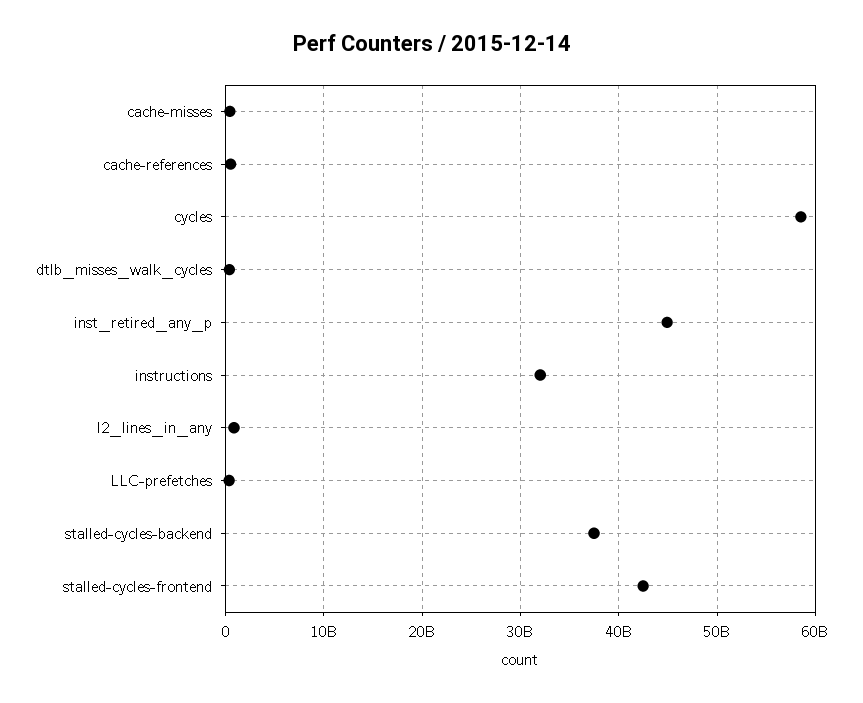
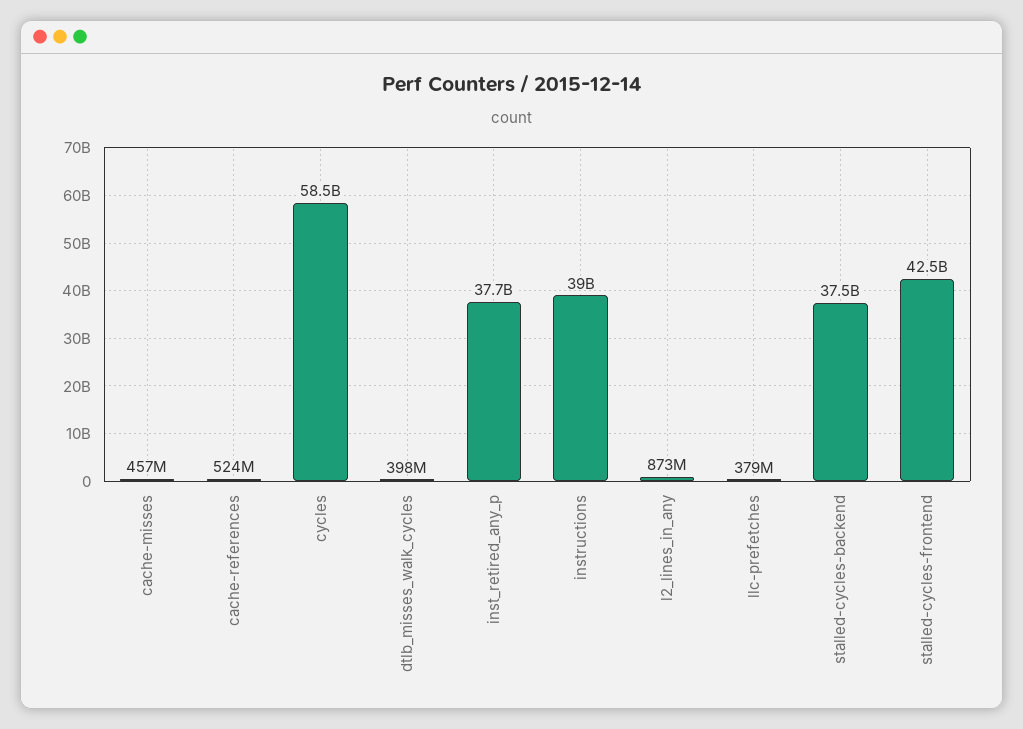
  {
    "cache-misses": 457000000,
    "cache-references": 524000000,
    "cycles": 58500000000,
    "dtlb_misses_walk_cycles": 398000000,
-   "inst_retired_any_p": 45000000000,
+   "inst_retired_any_p": 37700000000,
-   "instructions": 32000000000,
+   "instructions": 39000000000,
    "l2_lines_in_any": 873000000,
    "LLC-prefetches": 379000000,
    "stalled-cycles-backend": 37500000000,
    "stalled-cycles-frontend": 42500000000
  }

